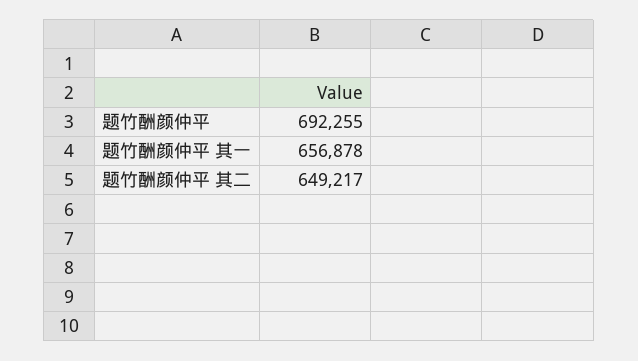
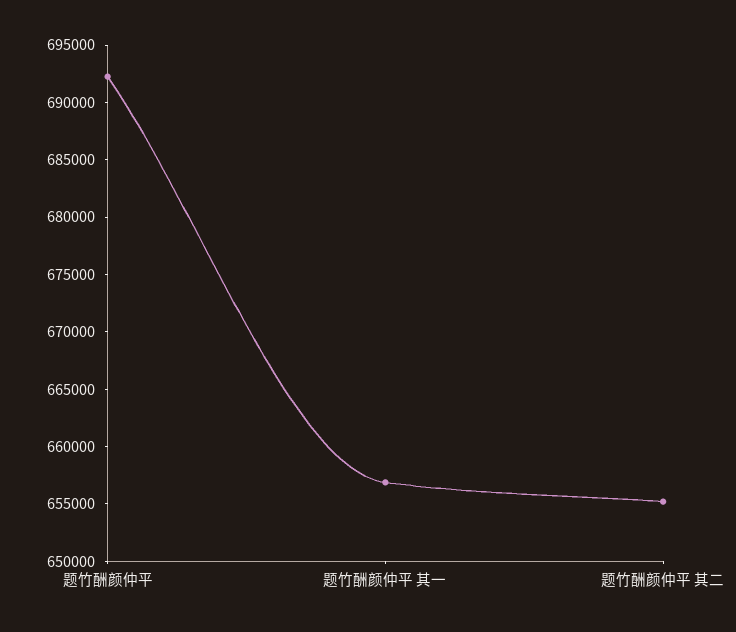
  {
    "题竹酬颜仲平": 692255,
    "题竹酬颜仲平 其一": 656878,
-   "题竹酬颜仲平 其二": 649217
+   "题竹酬颜仲平 其二": 655000
  }

